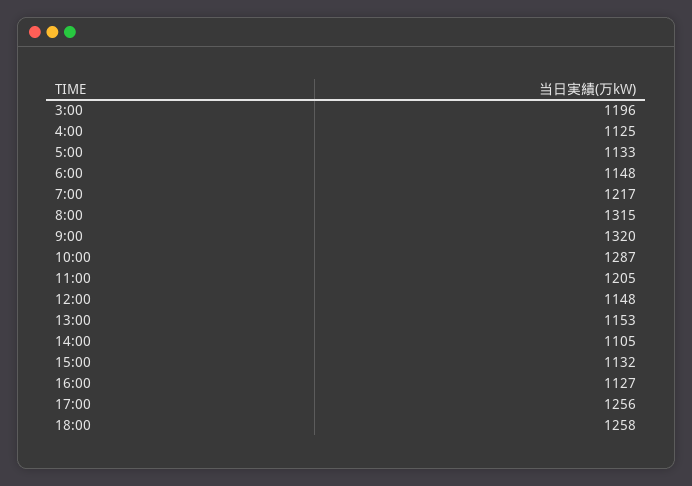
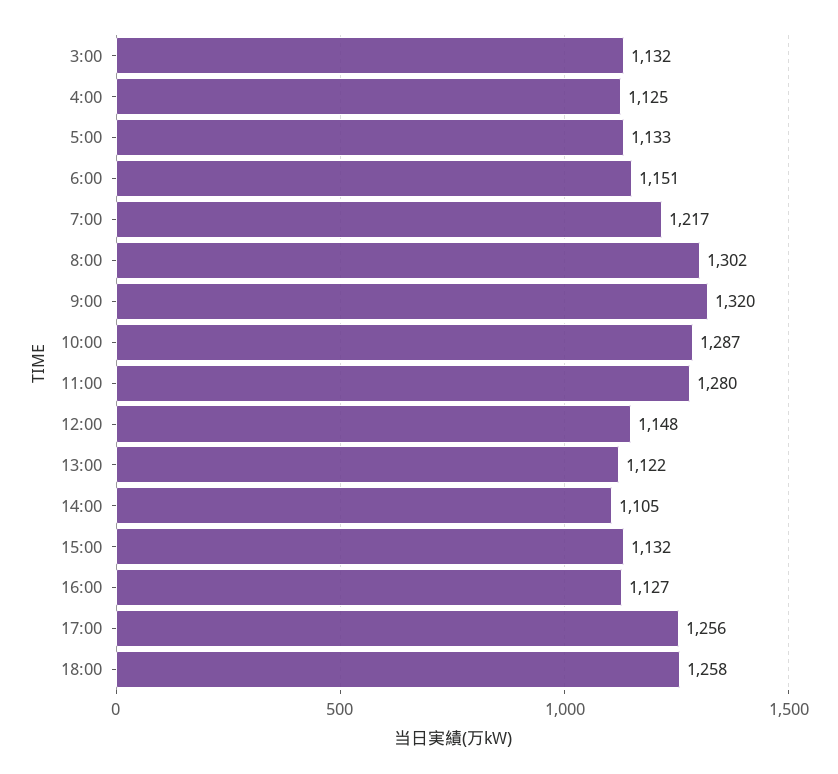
  {
-   "3:00": 1196,
+   "3:00": 1132,
    "4:00": 1125,
    "5:00": 1133,
-   "6:00": 1148,
+   "6:00": 1151,
    "7:00": 1217,
-   "8:00": 1315,
+   "8:00": 1302,
    "9:00": 1320,
    "10:00": 1287,
-   "11:00": 1205,
+   "11:00": 1280,
    "12:00": 1148,
-   "13:00": 1153,
+   "13:00": 1122,
    "14:00": 1105,
    "15:00": 1132,
    "16:00": 1127,
    "17:00": 1256,
    "18:00": 1258
  }

